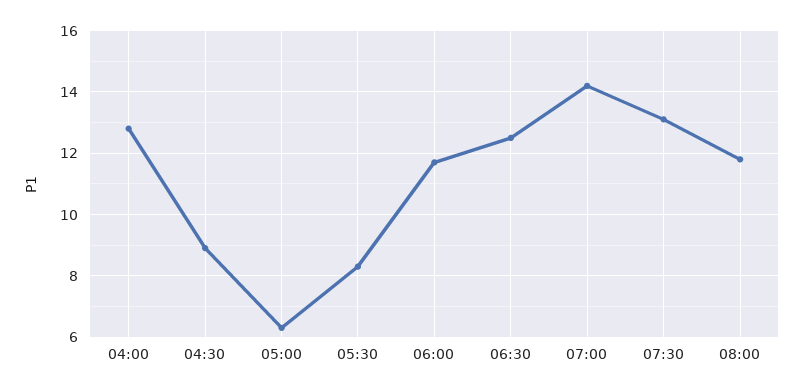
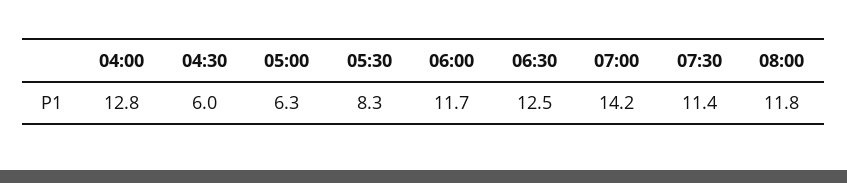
  {
    "04:00": 12.8,
-   "04:30": 9,
+   "04:30": 6,
    "05:00": 6.3,
    "05:30": 8.3,
    "06:00": 11.7,
    "06:30": 12.5,
    "07:00": 14.2,
-   "07:30": 13,
+   "07:30": 11.4,
    "08:00": 11.8
  }

